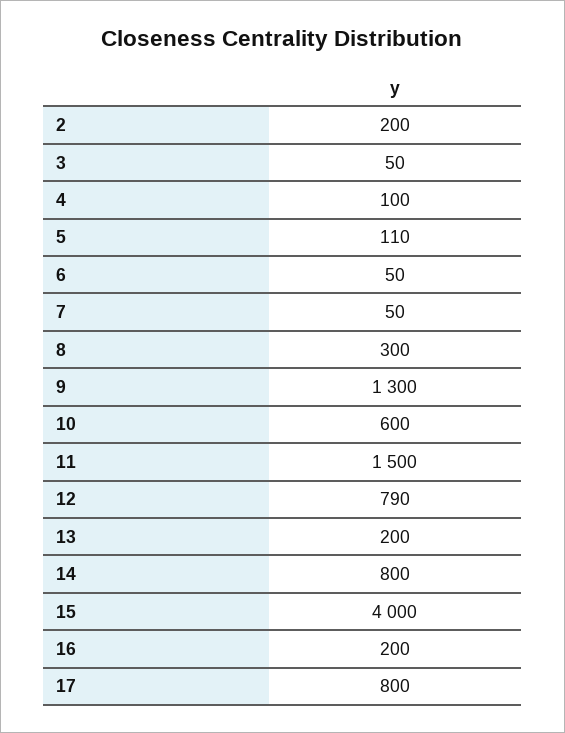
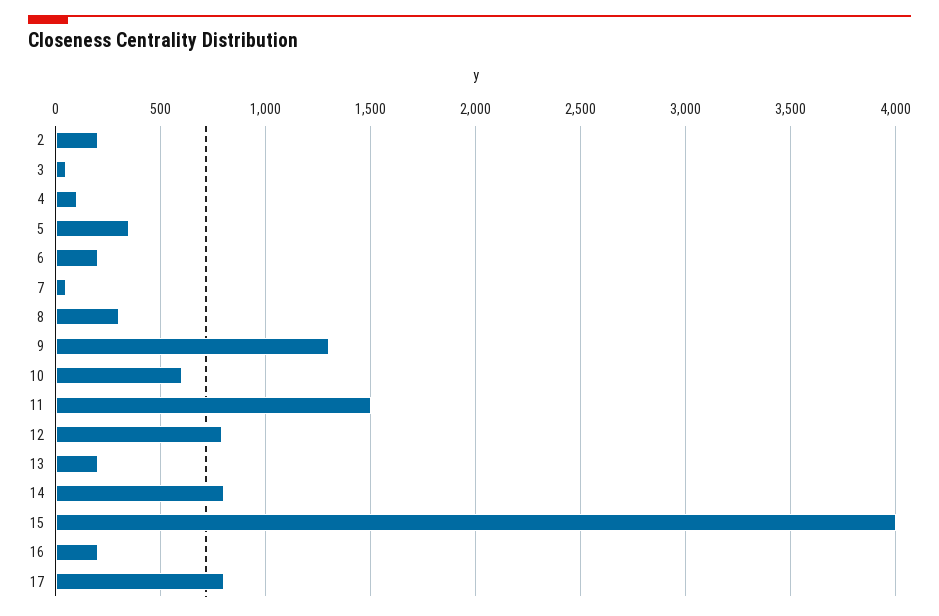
  {
    "2": 200,
    "3": 50,
    "4": 100,
-   "5": 110,
+   "5": 350,
-   "6": 50,
+   "6": 200,
    "7": 50,
    "8": 300,
    "9": 1300,
    "10": 600,
    "11": 1500,
    "12": 790,
    "13": 200,
    "14": 800,
    "15": 4000,
    "16": 200,
    "17": 800
  }

